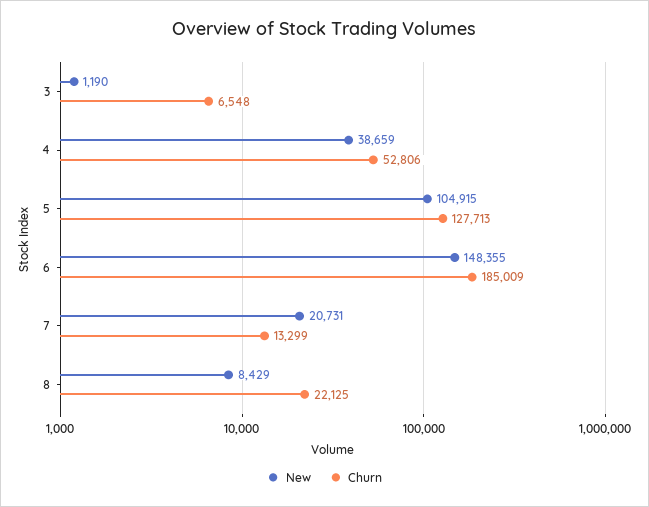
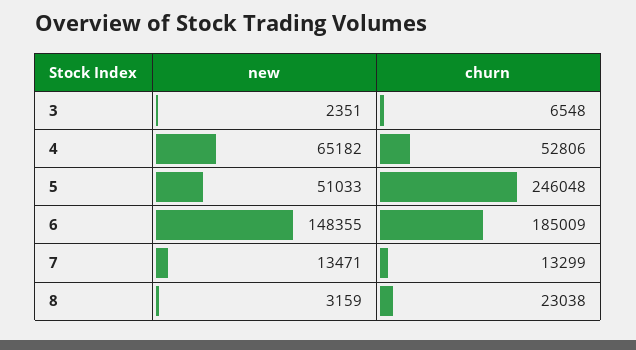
  {
    "New": {
-     "3": 1190,
+     "3": 2351,
-     "4": 38659,
+     "4": 65182,
-     "5": 104915,
+     "5": 51033,
      "6": 148355,
-     "7": 20731,
+     "7": 13471,
-     "8": 8429
+     "8": 3159
    },
    "Churn": {
      "3": 6548,
      "4": 52806,
-     "5": 127713,
+     "5": 246048,
      "6": 185009,
      "7": 13299,
-     "8": 22125
+     "8": 23038
    }
  }

